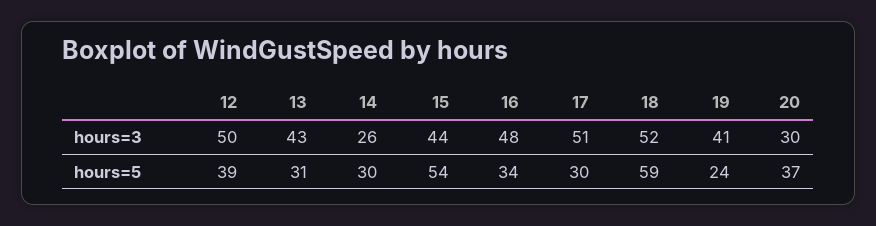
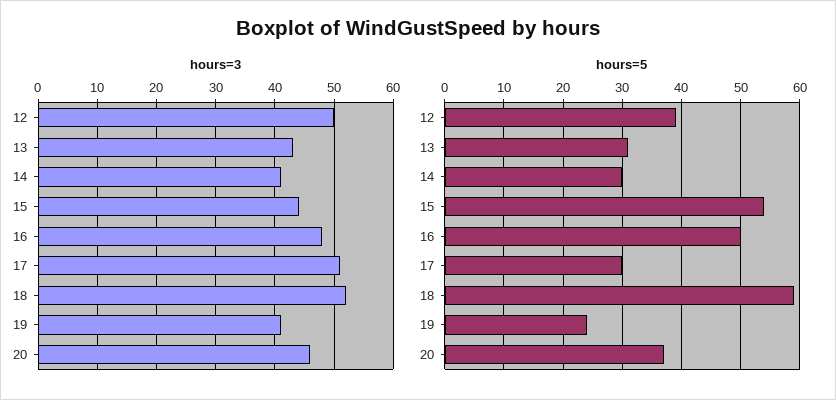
  {
    "hours=3": {
      "12": 50,
      "13": 43,
-     "14": 26,
+     "14": 40,
      "15": 44,
      "16": 48,
      "17": 51,
      "18": 52,
      "19": 41,
-     "20": 30
+     "20": 45
    },
    "hours=5": {
      "12": 39,
      "13": 31,
      "14": 30,
      "15": 54,
-     "16": 34,
+     "16": 50,
      "17": 30,
      "18": 59,
      "19": 24,
      "20": 37
    }
  }

